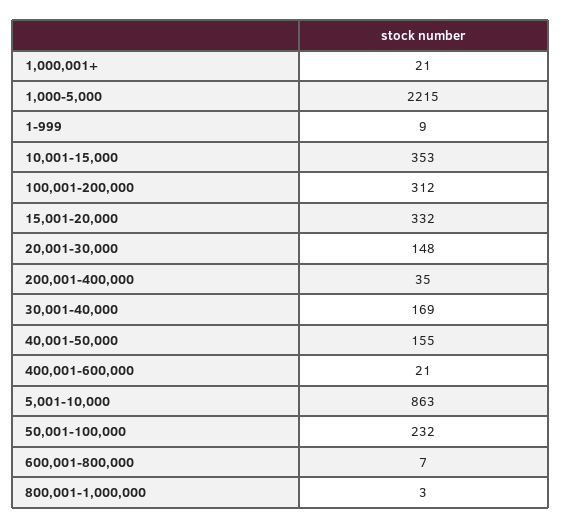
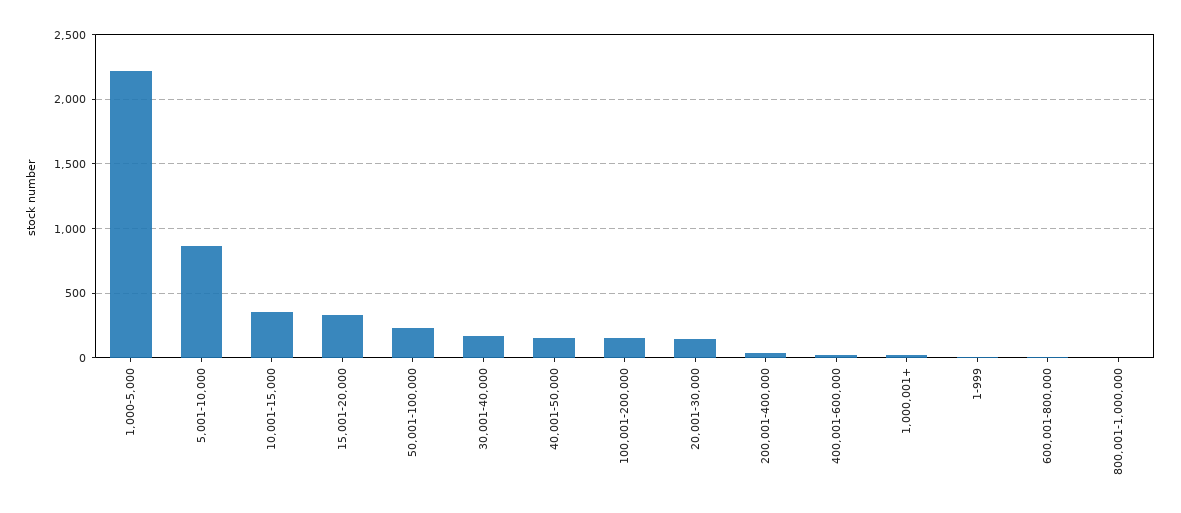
  {
    "1,000,001+": 21,
    "1,000-5,000": 2215,
    "1-999": 9,
    "10,001-15,000": 353,
-   "100,001-200,000": 312,
+   "100,001-200,000": 150,
    "15,001-20,000": 332,
    "20,001-30,000": 148,
    "200,001-400,000": 35,
    "30,001-40,000": 169,
    "40,001-50,000": 155,
    "400,001-600,000": 21,
    "5,001-10,000": 863,
    "50,001-100,000": 232,
    "600,001-800,000": 7,
    "800,001-1,000,000": 3
  }

